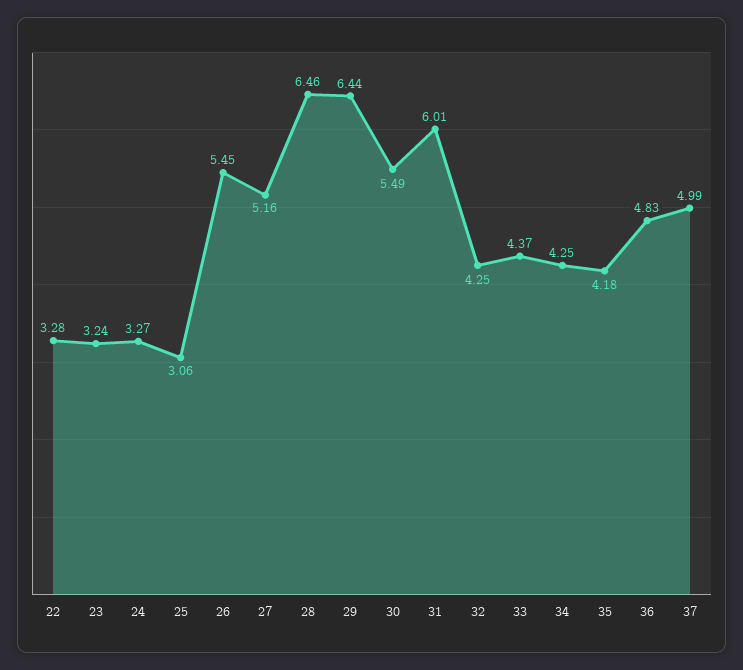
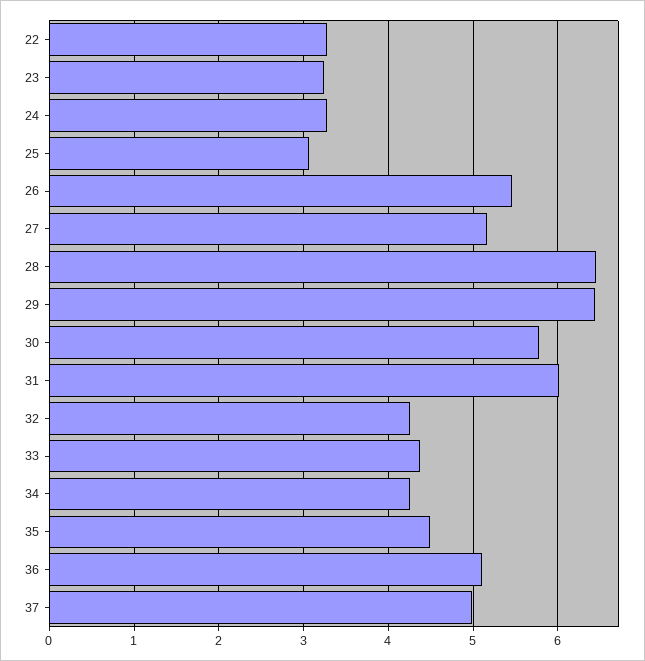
  {
    "22": 3.28,
    "23": 3.24,
    "24": 3.27,
    "25": 3.06,
    "26": 5.45,
    "27": 5.16,
    "28": 6.46,
    "29": 6.44,
-   "30": 5.49,
+   "30": 5.8,
    "31": 6.01,
    "32": 4.25,
    "33": 4.37,
    "34": 4.25,
-   "35": 4.18,
+   "35": 4.5,
-   "36": 4.83,
+   "36": 5.1,
    "37": 4.99
  }

